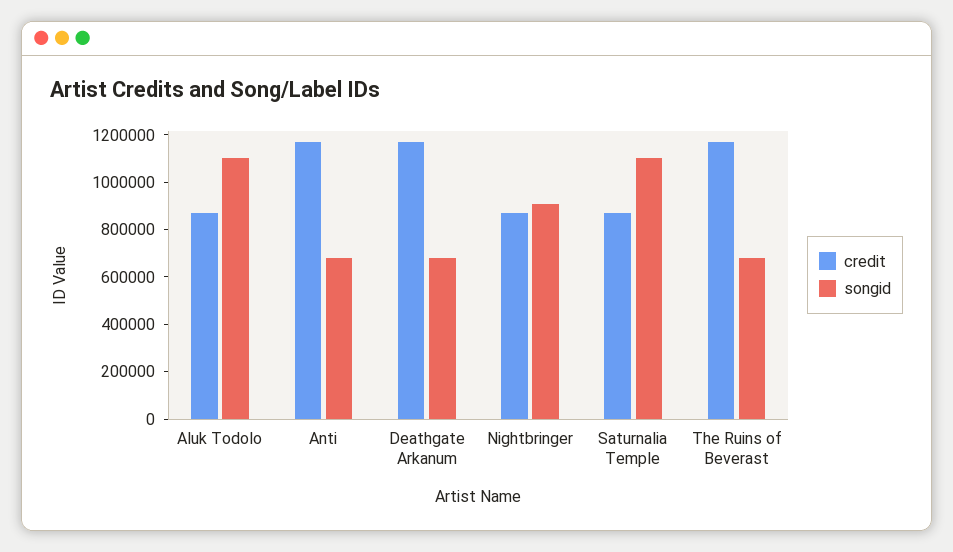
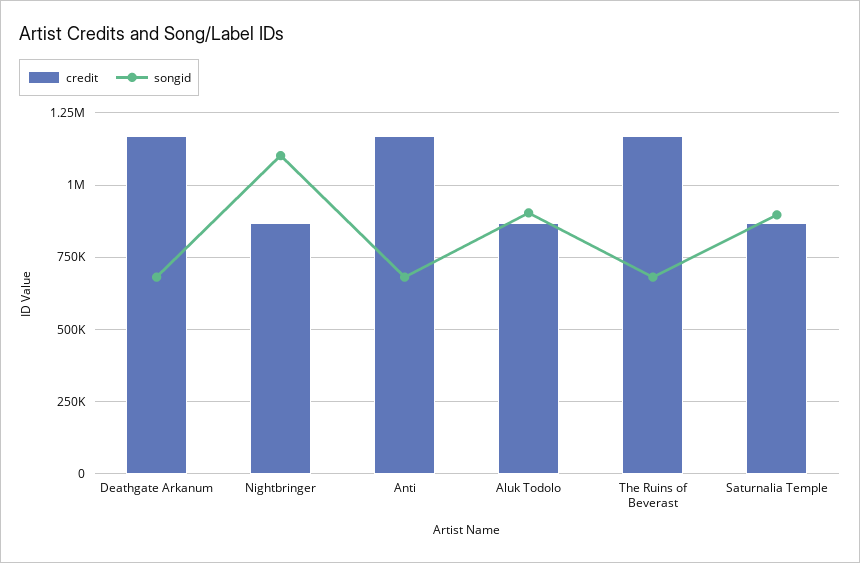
  {
    "credit": {
      "Aluk Todolo": 875000,
      "Anti": 1175000,
      "Deathgate Arkanum": 1175000,
      "Nightbringer": 875000,
      "Saturnalia Temple": 875000,
      "The Ruins of Beverast": 1175000
    },
    "songid": {
-     "Aluk Todolo": 1100000,
+     "Aluk Todolo": 900000,
      "Anti": 675000,
      "Deathgate Arkanum": 675000,
-     "Nightbringer": 900000,
+     "Nightbringer": 1100000,
-     "Saturnalia Temple": 1100000,
+     "Saturnalia Temple": 900000,
      "The Ruins of Beverast": 675000
    }
  }

